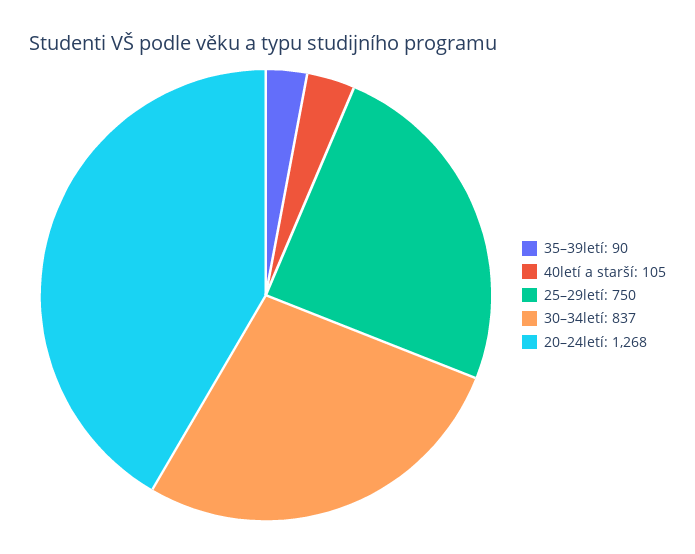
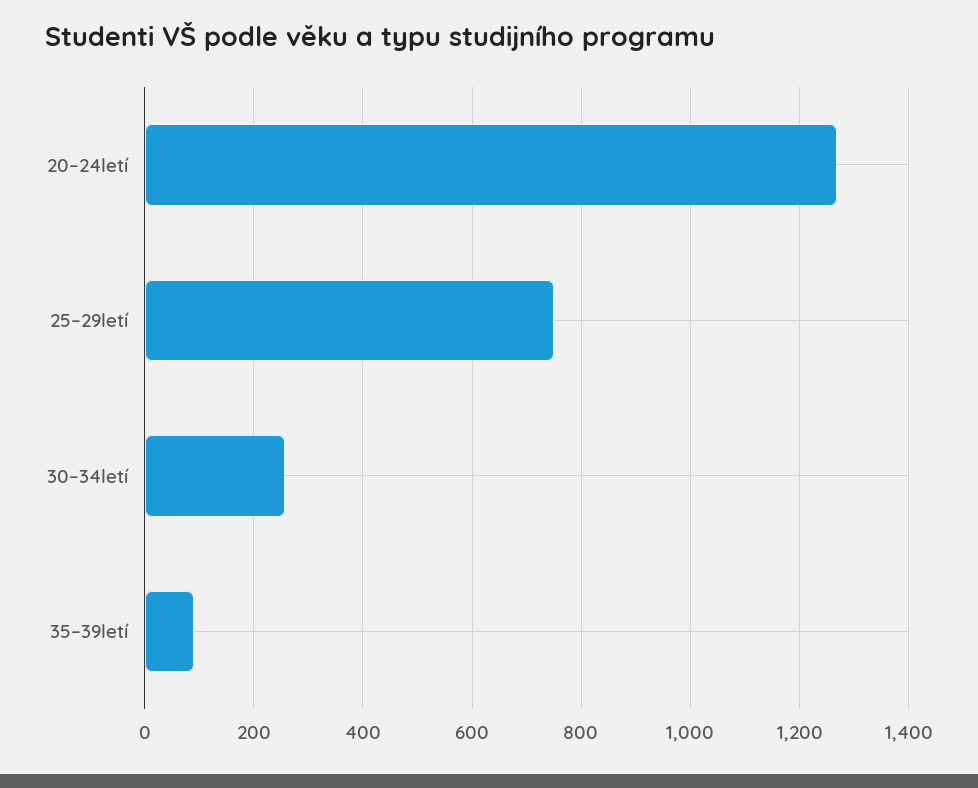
  {
    "35–39letí": 90,
-   "40letí a starší": 105,
    "25–29letí": 750,
-   "30–34letí": 837,
+   "30–34letí": 260,
    "20–24letí": 1268
  }

